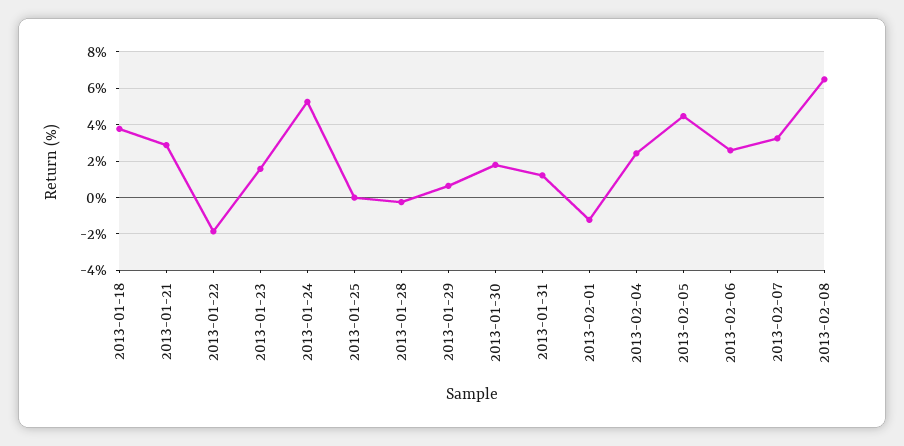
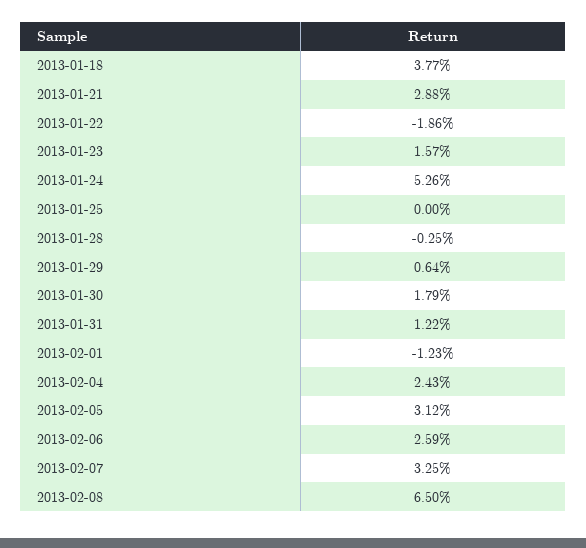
  {
    "2013-01-18": 3.77,
    "2013-01-21": 2.88,
    "2013-01-22": -1.86,
    "2013-01-23": 1.57,
    "2013-01-24": 5.26,
    "2013-01-25": 0,
    "2013-01-28": -0.25,
    "2013-01-29": 0.64,
    "2013-01-30": 1.79,
    "2013-01-31": 1.22,
    "2013-02-01": -1.23,
    "2013-02-04": 2.43,
-   "2013-02-05": 4.5,
+   "2013-02-05": 3.12,
    "2013-02-06": 2.59,
    "2013-02-07": 3.25,
    "2013-02-08": 6.5
  }

